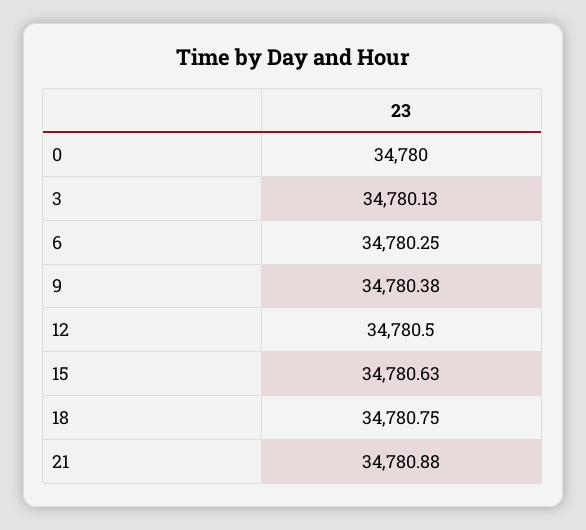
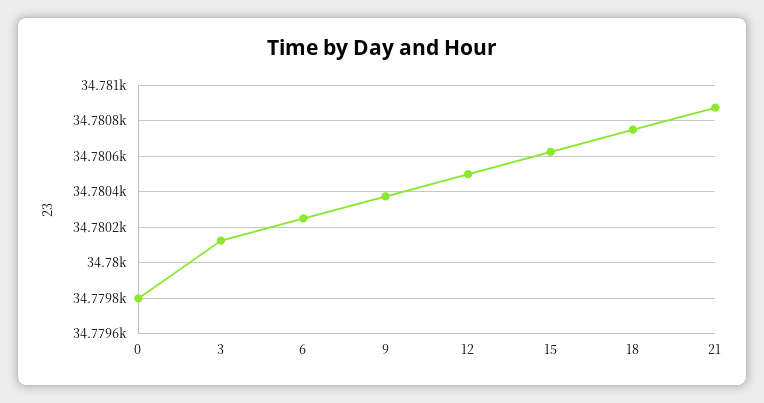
  {
-   "0": 34780,
+   "0": 34779.8,
    "3": 34780.13,
    "6": 34780.25,
    "9": 34780.38,
    "12": 34780.5,
    "15": 34780.63,
    "18": 34780.75,
    "21": 34780.88
  }

